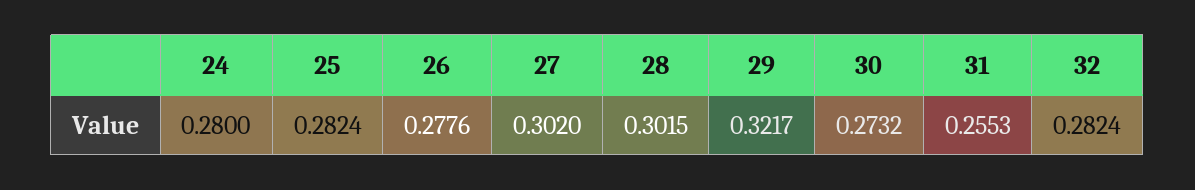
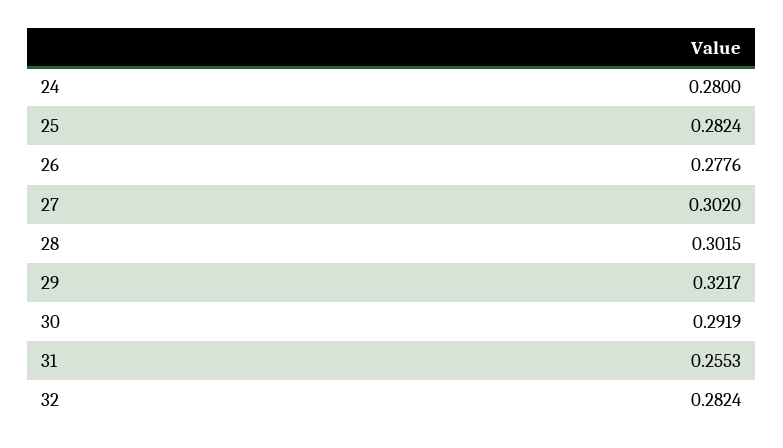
  {
    "24": 0.28,
    "25": 0.2824,
    "26": 0.2776,
    "27": 0.302,
    "28": 0.3015,
    "29": 0.3217,
-   "30": 0.2732,
+   "30": 0.2919,
    "31": 0.2553,
    "32": 0.2824
  }

